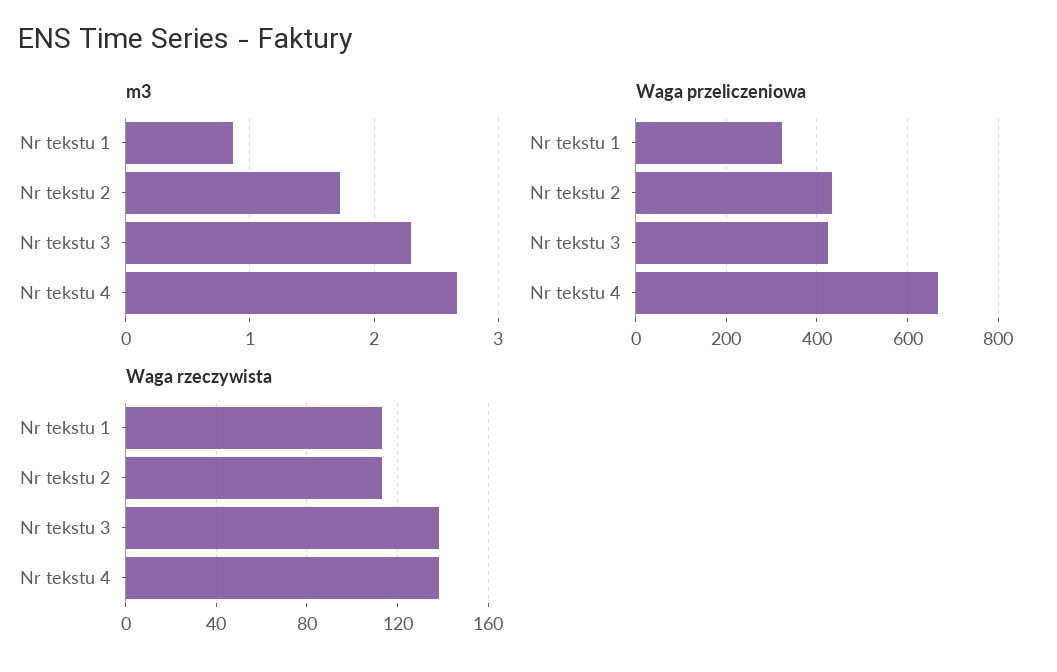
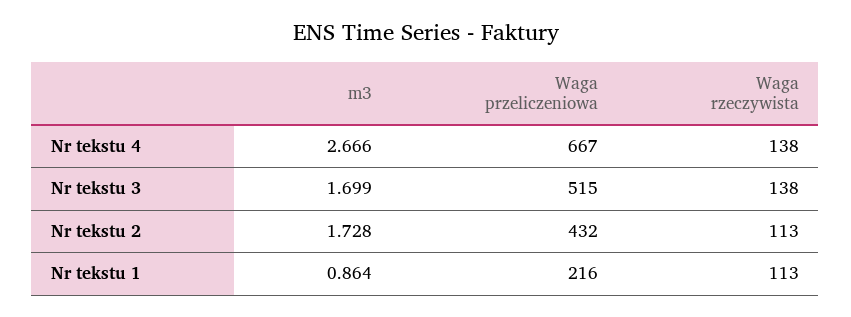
  {
    "m3": {
      "Nr tekstu 1": 0.864,
      "Nr tekstu 2": 1.728,
-     "Nr tekstu 3": 2.3,
+     "Nr tekstu 3": 1.699,
      "Nr tekstu 4": 2.666
    },
    "Waga przeliczeniowa": {
-     "Nr tekstu 1": 320,
+     "Nr tekstu 1": 216,
      "Nr tekstu 2": 432,
-     "Nr tekstu 3": 420,
+     "Nr tekstu 3": 515,
      "Nr tekstu 4": 667
    },
    "Waga rzeczywista": {
      "Nr tekstu 1": 113,
      "Nr tekstu 2": 113,
      "Nr tekstu 3": 138,
      "Nr tekstu 4": 138
    }
  }

